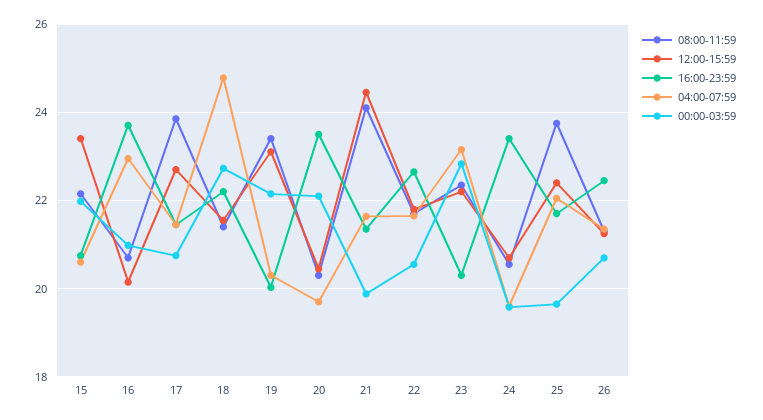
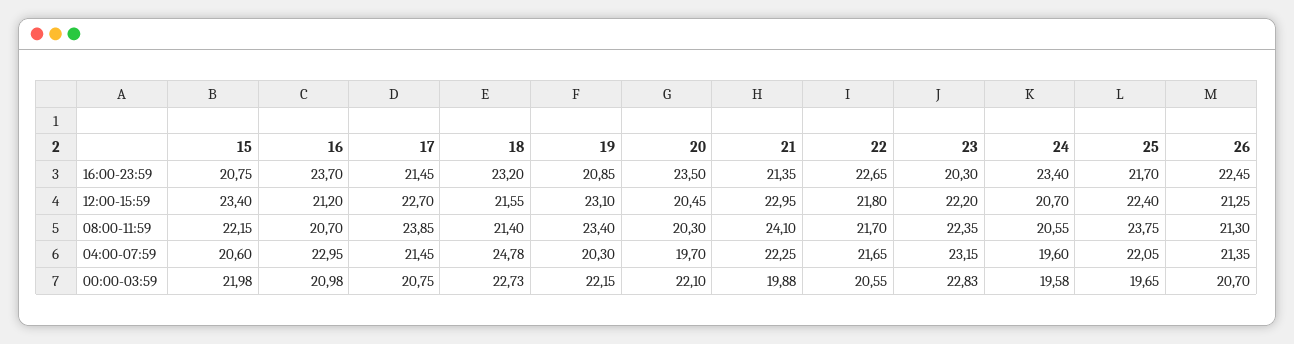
  {
    "08:00-11:59": {
      "15": 22.15,
      "16": 20.7,
      "17": 23.85,
      "18": 21.4,
      "19": 23.4,
      "20": 20.3,
      "21": 24.1,
      "22": 21.7,
      "23": 22.35,
      "24": 20.55,
      "25": 23.75,
      "26": 21.3
    },
    "12:00-15:59": {
      "15": 23.4,
-     "16": 20.2,
+     "16": 21.2,
      "17": 22.7,
      "18": 21.55,
      "19": 23.1,
      "20": 20.45,
-     "21": 24.4,
+     "21": 22.95,
      "22": 21.8,
      "23": 22.2,
      "24": 20.7,
      "25": 22.4,
      "26": 21.25
    },
    "16:00-23:59": {
      "15": 20.75,
      "16": 23.7,
      "17": 21.45,
-     "18": 22.2,
+     "18": 23.2,
-     "19": 20,
+     "19": 20.85,
      "20": 23.5,
      "21": 21.35,
      "22": 22.65,
      "23": 20.3,
      "24": 23.4,
      "25": 21.7,
      "26": 22.45
    },
    "04:00-07:59": {
      "15": 20.6,
      "16": 22.95,
      "17": 21.45,
      "18": 24.78,
      "19": 20.3,
      "20": 19.7,
-     "21": 21.6,
+     "21": 22.25,
      "22": 21.65,
      "23": 23.15,
      "24": 19.6,
      "25": 22.05,
      "26": 21.35
    },
    "00:00-03:59": {
      "15": 21.98,
      "16": 20.98,
      "17": 20.75,
      "18": 22.73,
      "19": 22.15,
      "20": 22.1,
      "21": 19.88,
      "22": 20.55,
      "23": 22.83,
      "24": 19.58,
      "25": 19.65,
      "26": 20.7
    }
  }

